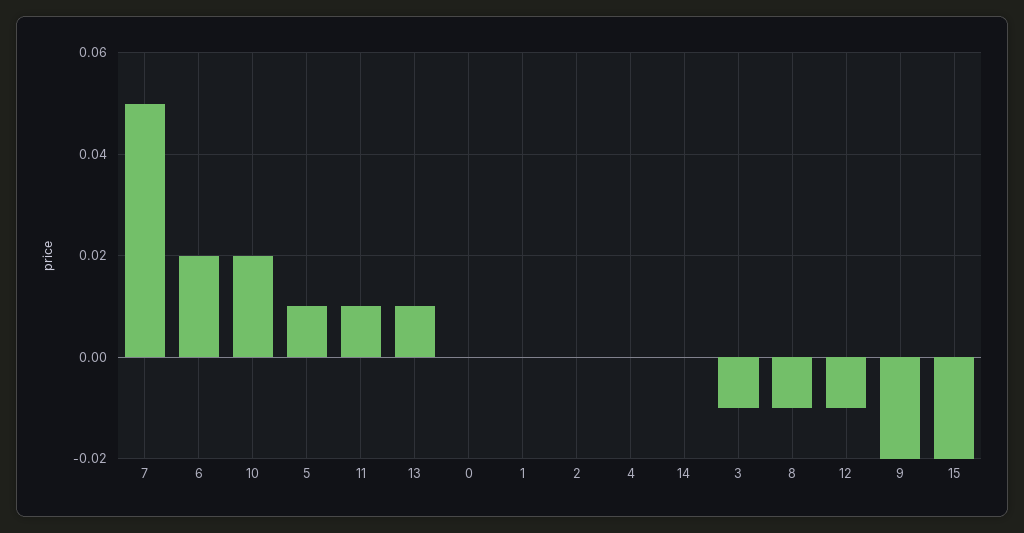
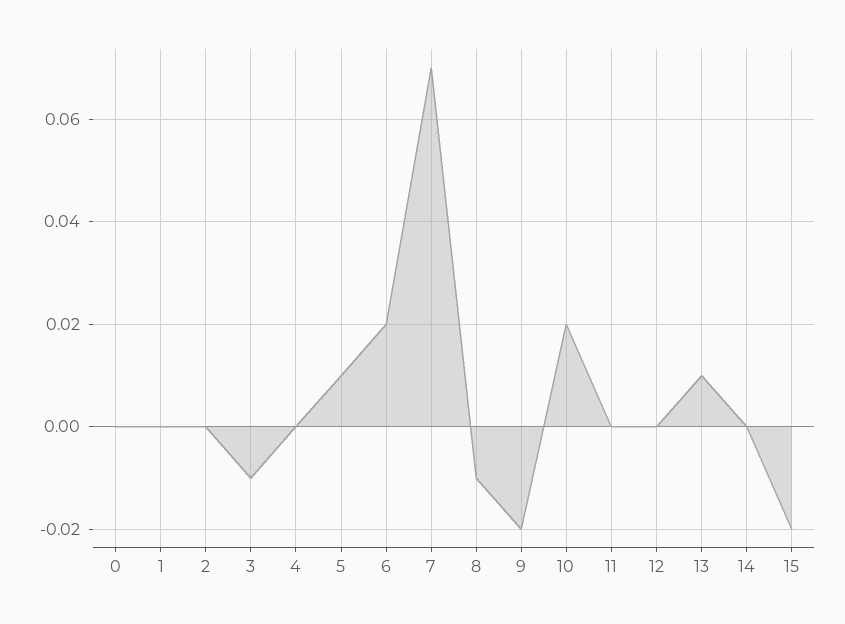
  {
-   "7": 0.05,
+   "7": 0.07,
    "6": 0.02,
    "10": 0.02,
    "5": 0.01,
-   "11": 0.01,
+   "11": 0,
    "13": 0.01,
    "0": 0,
    "1": 0,
    "2": 0,
    "4": 0,
    "14": 0,
    "3": -0.01,
    "8": -0.01,
-   "12": -0.01,
+   "12": 0,
    "9": -0.02,
    "15": -0.02
  }

